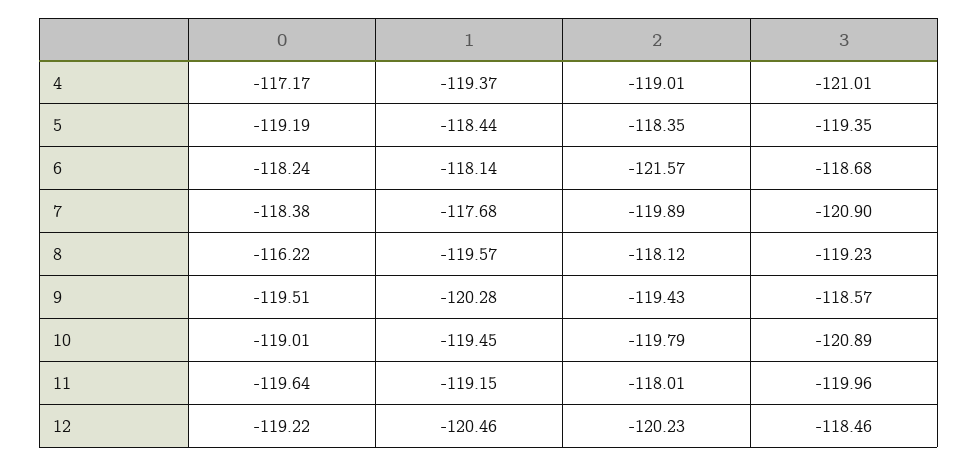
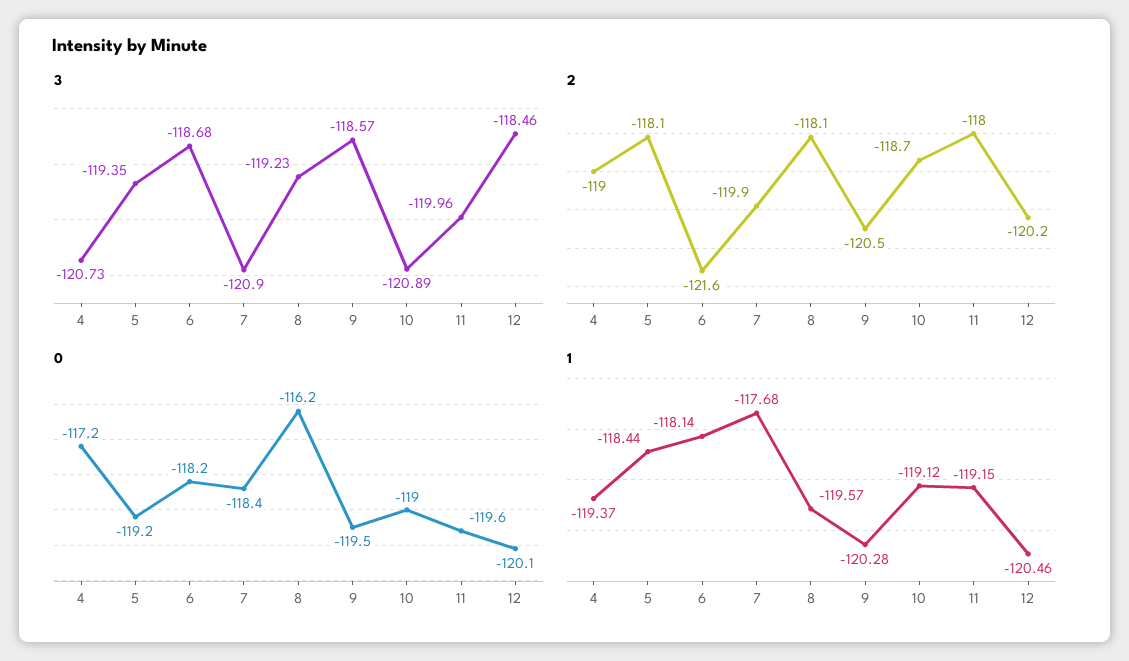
  {
    "0": {
      "4": -117.17,
      "5": -119.19,
      "6": -118.24,
      "7": -118.38,
      "8": -116.22,
      "9": -119.51,
      "10": -119.01,
      "11": -119.64,
-     "12": -119.22
+     "12": -120.1
    },
    "1": {
      "4": -119.37,
      "5": -118.44,
      "6": -118.14,
      "7": -117.68,
      "8": -119.57,
      "9": -120.28,
-     "10": -119.45,
+     "10": -119.12,
      "11": -119.15,
      "12": -120.46
    },
    "2": {
      "4": -119.01,
-     "5": -118.35,
+     "5": -118.1,
      "6": -121.57,
      "7": -119.89,
      "8": -118.12,
-     "9": -119.43,
+     "9": -120.5,
-     "10": -119.79,
+     "10": -118.7,
      "11": -118.01,
      "12": -120.23
    },
    "3": {
-     "4": -121.01,
+     "4": -120.73,
      "5": -119.35,
      "6": -118.68,
      "7": -120.9,
      "8": -119.23,
      "9": -118.57,
      "10": -120.89,
      "11": -119.96,
      "12": -118.46
    }
  }

